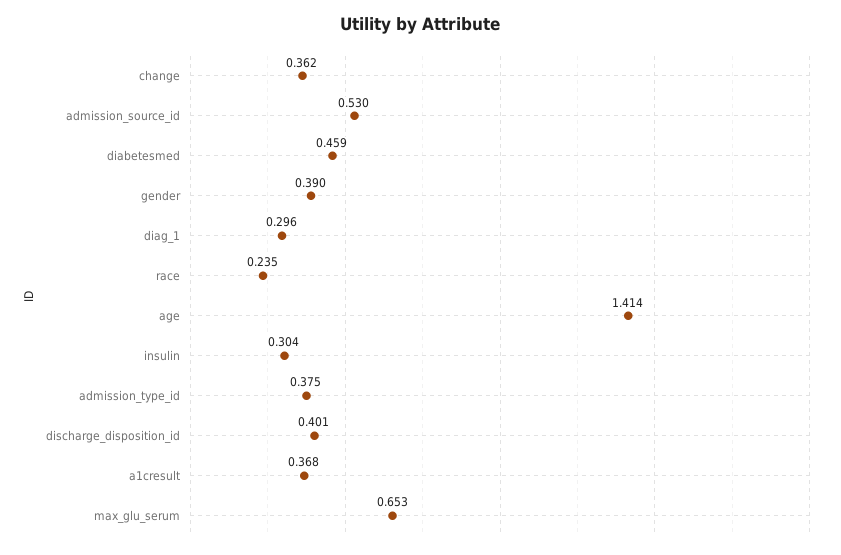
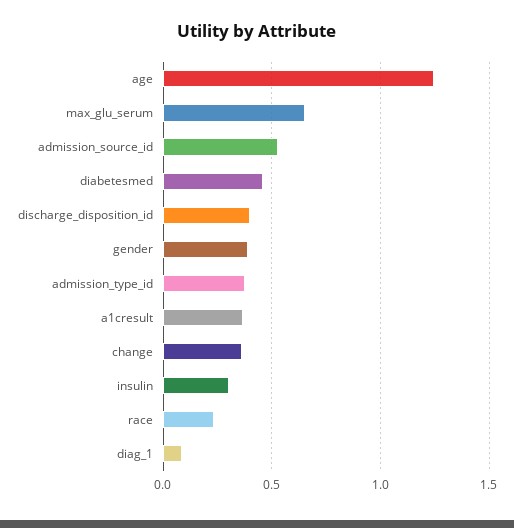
  {
    "change": 0.362,
    "admission_source_id": 0.53,
    "diabetesmed": 0.459,
    "gender": 0.39,
-   "diag_1": 0.296,
+   "diag_1": 0.1,
    "race": 0.235,
-   "age": 1.414,
+   "age": 1.25,
    "insulin": 0.304,
    "admission_type_id": 0.375,
    "discharge_disposition_id": 0.401,
    "a1cresult": 0.368,
    "max_glu_serum": 0.653
  }

